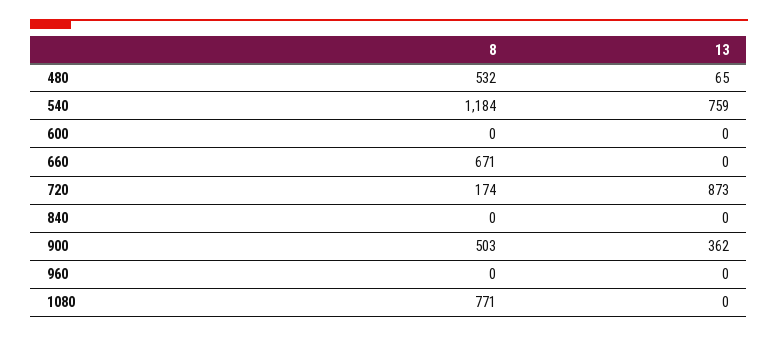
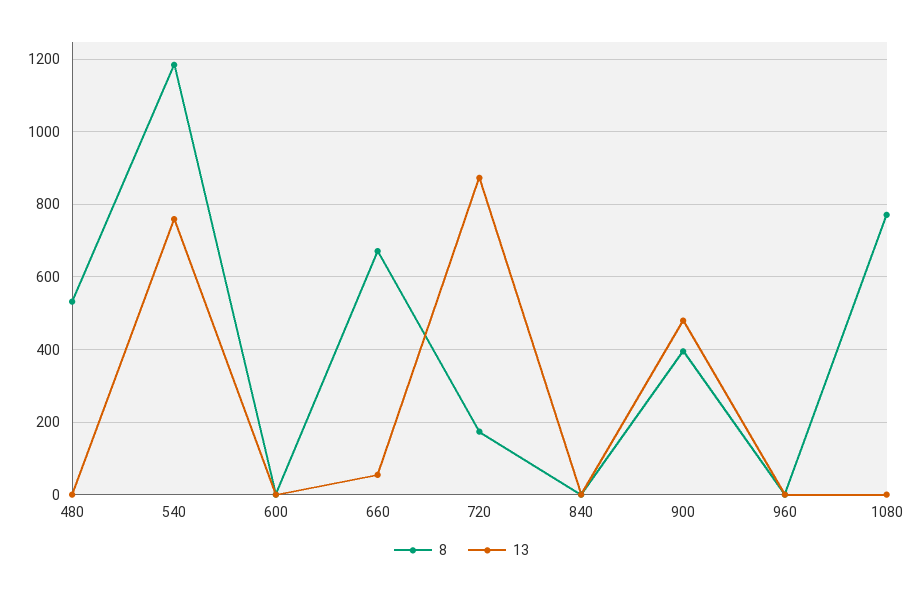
  {
    "8": {
      "480": 532,
      "540": 1184,
      "600": 0,
      "660": 671,
      "720": 174,
      "840": 0,
-     "900": 503,
+     "900": 400,
      "960": 0,
      "1080": 771
    },
    "13": {
-     "480": 65,
+     "480": 0,
      "540": 759,
      "600": 0,
-     "660": 0,
+     "660": 60,
      "720": 873,
      "840": 0,
-     "900": 362,
+     "900": 480,
      "960": 0,
      "1080": 0
    }
  }

